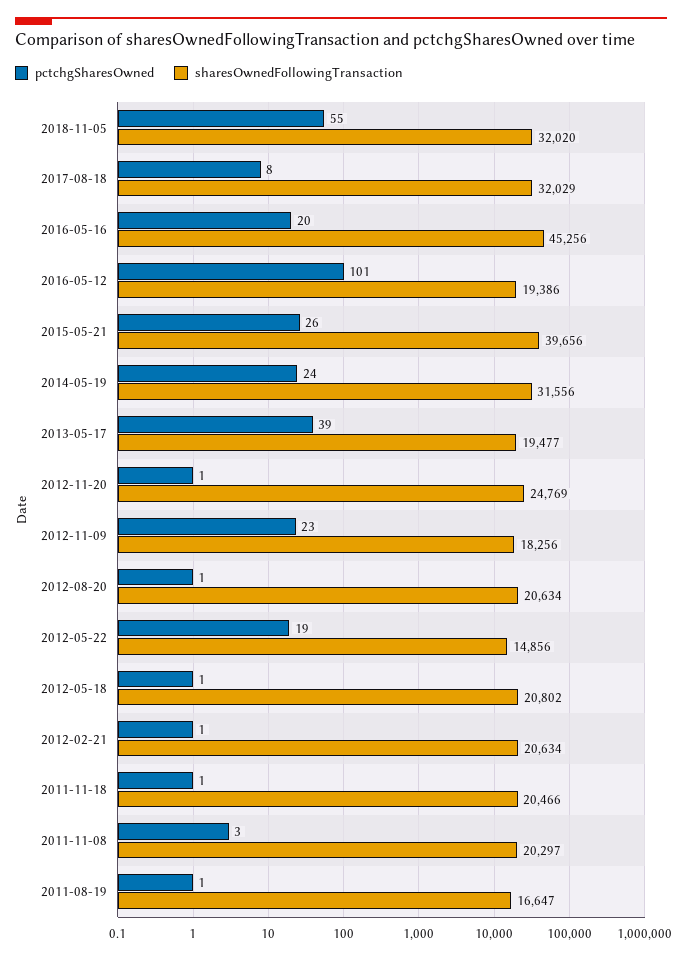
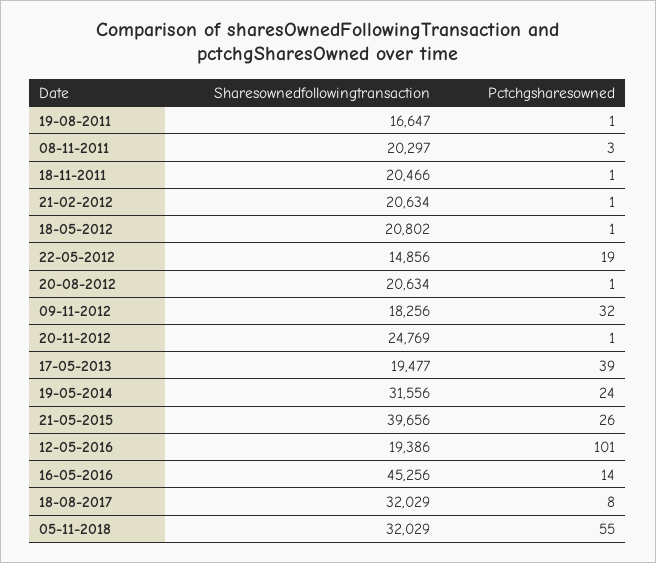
  {
    "pctchgSharesOwned": {
      "2018-11-05": 55,
      "2017-08-18": 8,
-     "2016-05-16": 20,
+     "2016-05-16": 14,
      "2016-05-12": 101,
      "2015-05-21": 26,
      "2014-05-19": 24,
      "2013-05-17": 39,
      "2012-11-20": 1,
-     "2012-11-09": 23,
+     "2012-11-09": 32,
      "2012-08-20": 1,
      "2012-05-22": 19,
      "2012-05-18": 1,
      "2012-02-21": 1,
      "2011-11-18": 1,
      "2011-11-08": 3,
      "2011-08-19": 1
    },
    "sharesOwnedFollowingTransaction": {
-     "2018-11-05": 32020,
+     "2018-11-05": 32029,
      "2017-08-18": 32029,
      "2016-05-16": 45256,
      "2016-05-12": 19386,
      "2015-05-21": 39656,
      "2014-05-19": 31556,
      "2013-05-17": 19477,
      "2012-11-20": 24769,
      "2012-11-09": 18256,
      "2012-08-20": 20634,
      "2012-05-22": 14856,
      "2012-05-18": 20802,
      "2012-02-21": 20634,
      "2011-11-18": 20466,
      "2011-11-08": 20297,
      "2011-08-19": 16647
    }
  }

